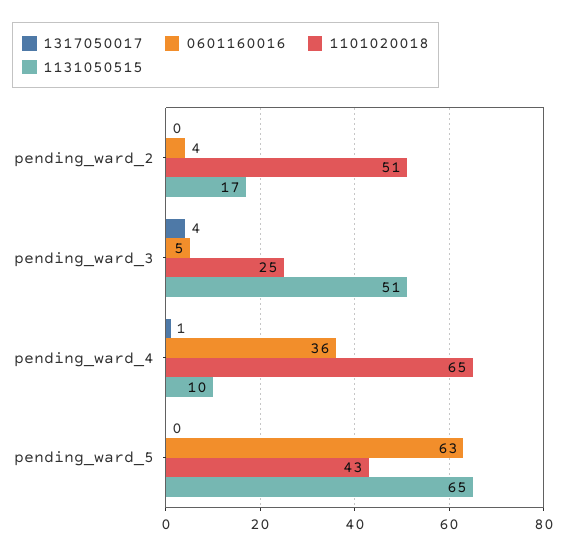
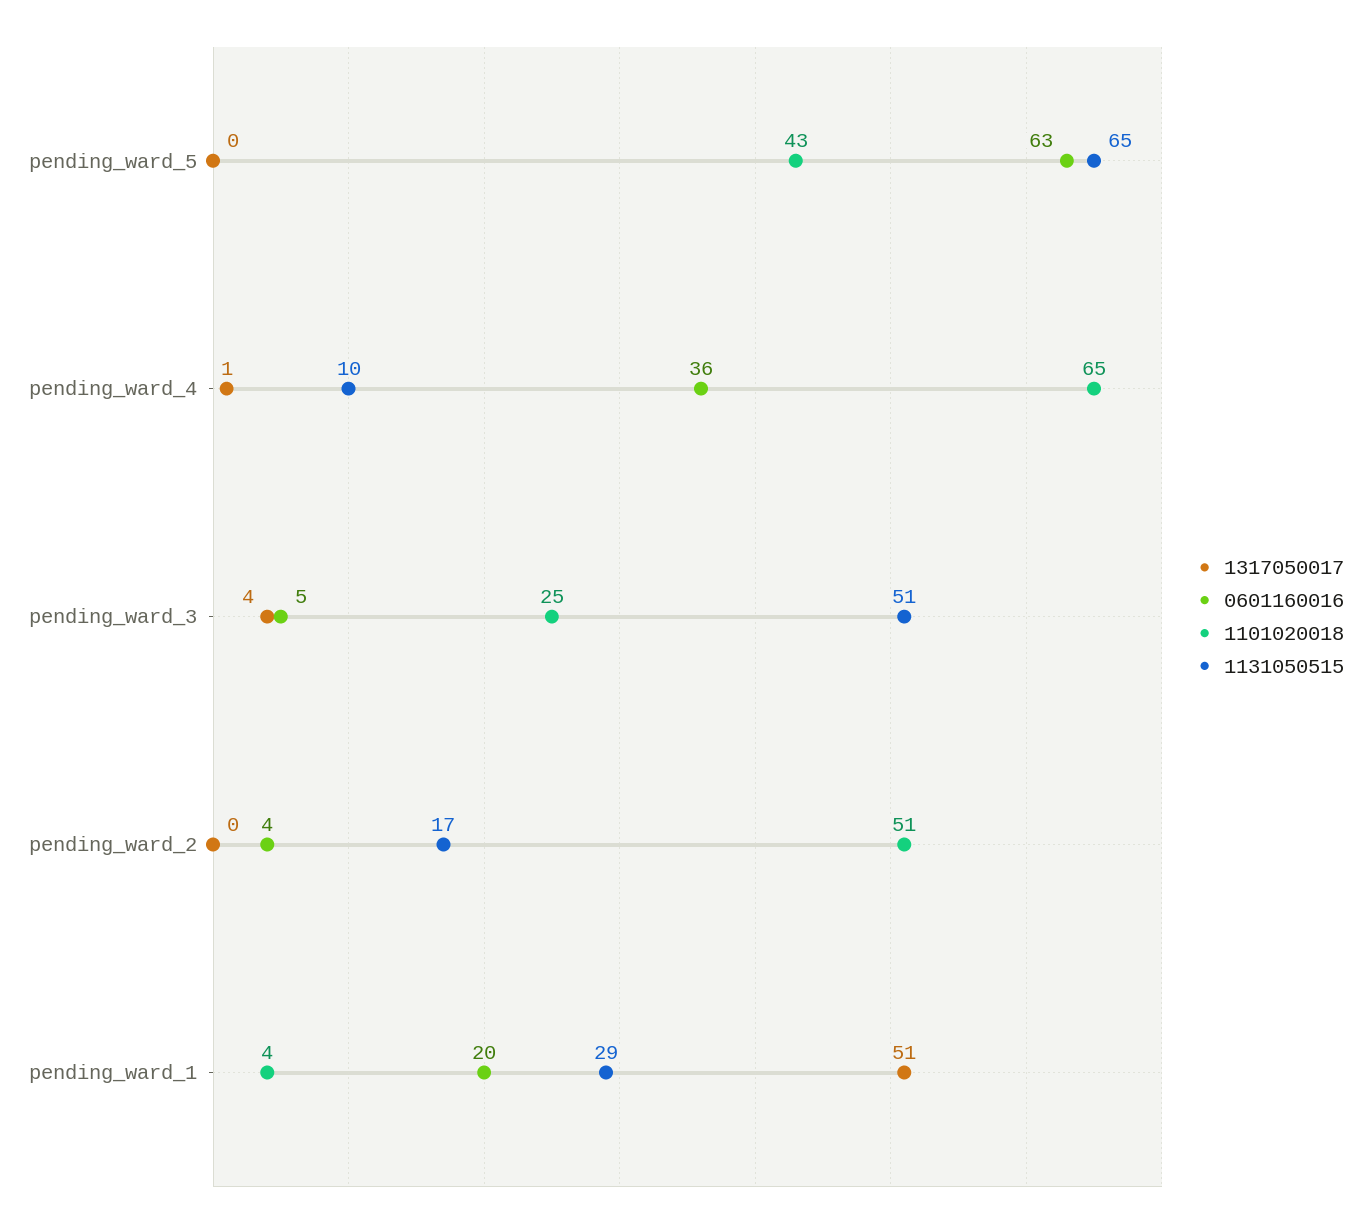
  {
    "1317050017": {
      "pending_ward_2": 0,
      "pending_ward_3": 4,
      "pending_ward_4": 1,
-     "pending_ward_5": 0
+     "pending_ward_5": 0,
+     "pending_ward_1": 51
    },
    "0601160016": {
      "pending_ward_2": 4,
      "pending_ward_3": 5,
      "pending_ward_4": 36,
-     "pending_ward_5": 63
+     "pending_ward_5": 63,
+     "pending_ward_1": 20
    },
    "1101020018": {
      "pending_ward_2": 51,
      "pending_ward_3": 25,
      "pending_ward_4": 65,
-     "pending_ward_5": 43
+     "pending_ward_5": 43,
+     "pending_ward_1": 4
    },
    "1131050515": {
      "pending_ward_2": 17,
      "pending_ward_3": 51,
      "pending_ward_4": 10,
-     "pending_ward_5": 65
+     "pending_ward_5": 65,
+     "pending_ward_1": 29
    }
  }

